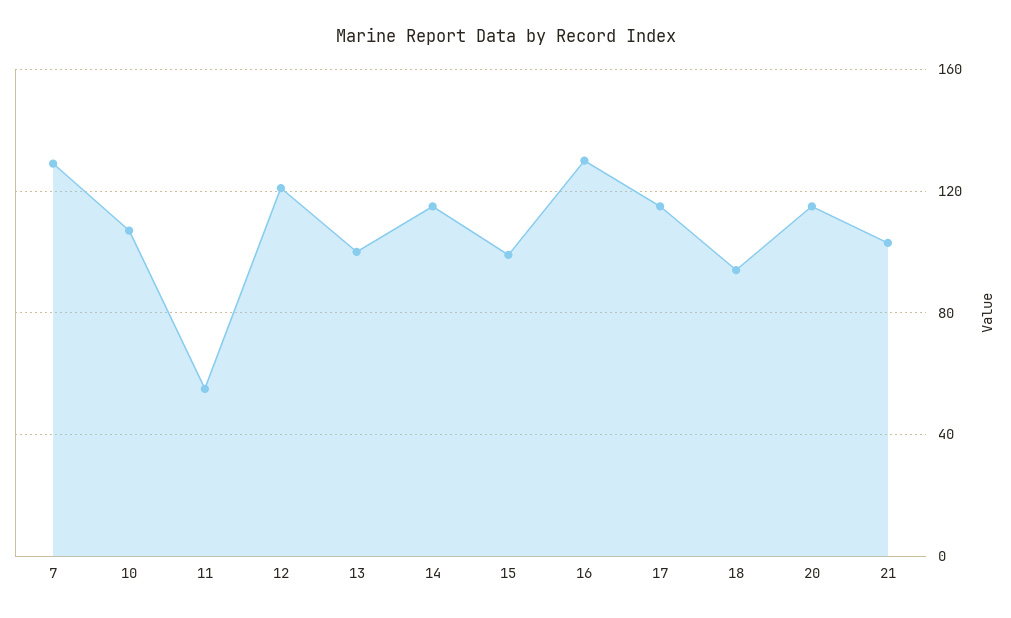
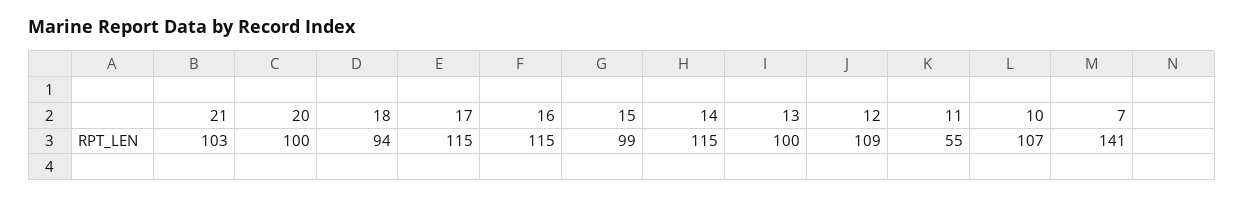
  {
-   "7": 130,
+   "7": 141,
    "10": 107,
    "11": 55,
-   "12": 120,
+   "12": 109,
    "13": 100,
    "14": 115,
    "15": 99,
-   "16": 130,
+   "16": 115,
    "17": 115,
    "18": 94,
-   "20": 115,
+   "20": 100,
    "21": 103
  }

